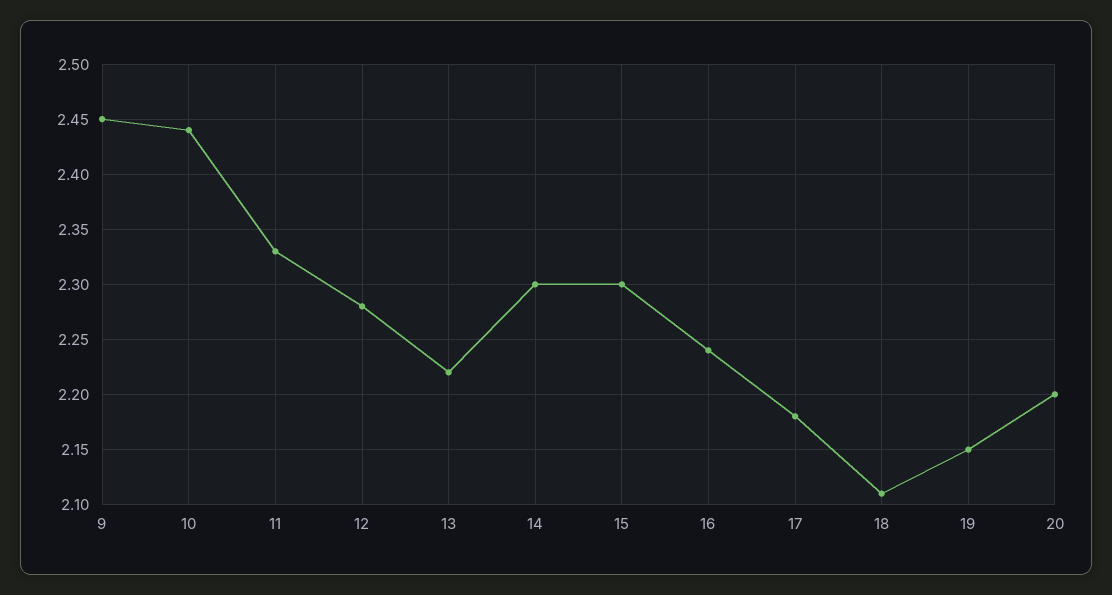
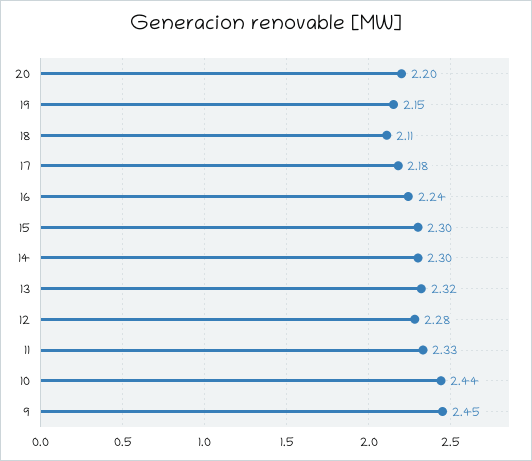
  {
    "9": 2.45,
    "10": 2.44,
    "11": 2.33,
    "12": 2.28,
-   "13": 2.22,
+   "13": 2.32,
    "14": 2.3,
    "15": 2.3,
    "16": 2.24,
    "17": 2.18,
    "18": 2.11,
    "19": 2.15,
    "20": 2.2
  }

